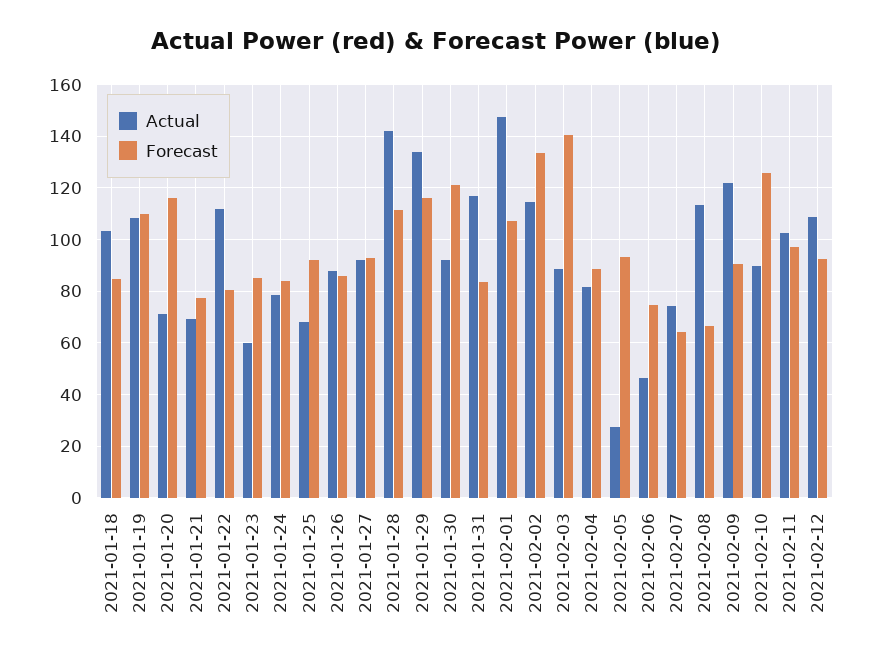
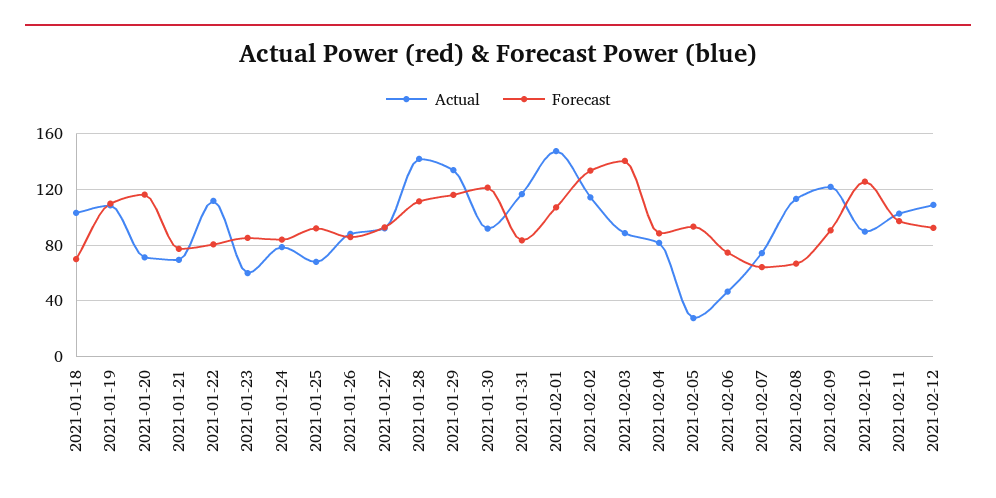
  {
    "Actual": {
      "2021-01-18": 102.5,
      "2021-01-19": 107.5,
      "2021-01-20": 72.5,
      "2021-01-21": 70,
      "2021-01-22": 112.5,
      "2021-01-23": 60,
      "2021-01-24": 77.5,
      "2021-01-25": 67.5,
      "2021-01-26": 87.5,
      "2021-01-27": 92.5,
      "2021-01-28": 142.5,
      "2021-01-29": 135,
      "2021-01-30": 92.5,
      "2021-01-31": 117.5,
      "2021-02-01": 147.5,
      "2021-02-02": 115,
      "2021-02-03": 87.5,
      "2021-02-04": 82.5,
      "2021-02-05": 27.5,
      "2021-02-06": 47.5,
      "2021-02-07": 75,
      "2021-02-08": 112.5,
      "2021-02-09": 122.5,
      "2021-02-10": 90,
      "2021-02-11": 102.5,
      "2021-02-12": 110
    },
    "Forecast": {
-     "2021-01-18": 85,
+     "2021-01-18": 70,
      "2021-01-19": 110,
      "2021-01-20": 117.5,
      "2021-01-21": 77.5,
      "2021-01-22": 80,
      "2021-01-23": 85,
      "2021-01-24": 85,
      "2021-01-25": 92.5,
      "2021-01-26": 85,
      "2021-01-27": 92.5,
      "2021-01-28": 112.5,
      "2021-01-29": 115,
      "2021-01-30": 122.5,
      "2021-01-31": 82.5,
      "2021-02-01": 107.5,
      "2021-02-02": 132.5,
      "2021-02-03": 140,
      "2021-02-04": 87.5,
      "2021-02-05": 92.5,
      "2021-02-06": 75,
      "2021-02-07": 65,
      "2021-02-08": 67.5,
      "2021-02-09": 90,
      "2021-02-10": 125,
      "2021-02-11": 97.5,
      "2021-02-12": 92.5
    }
  }

